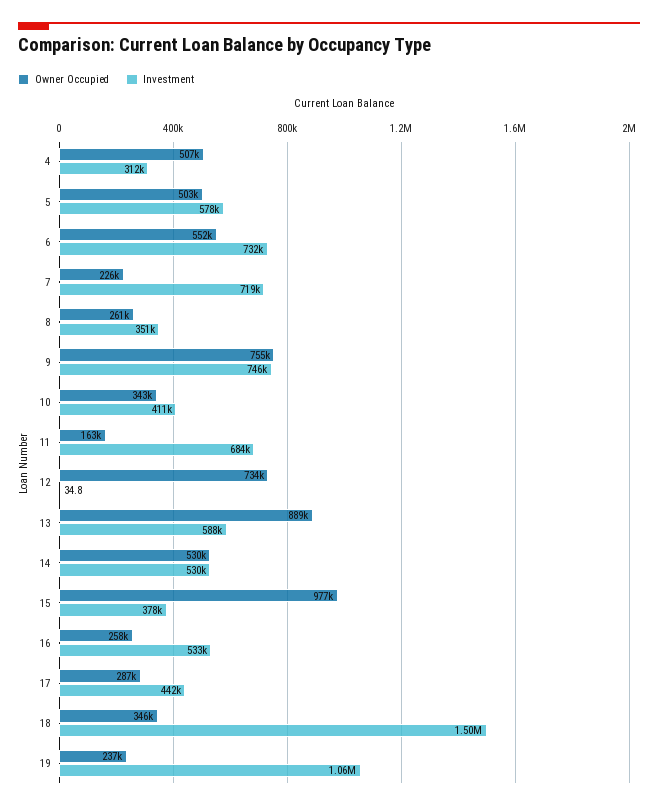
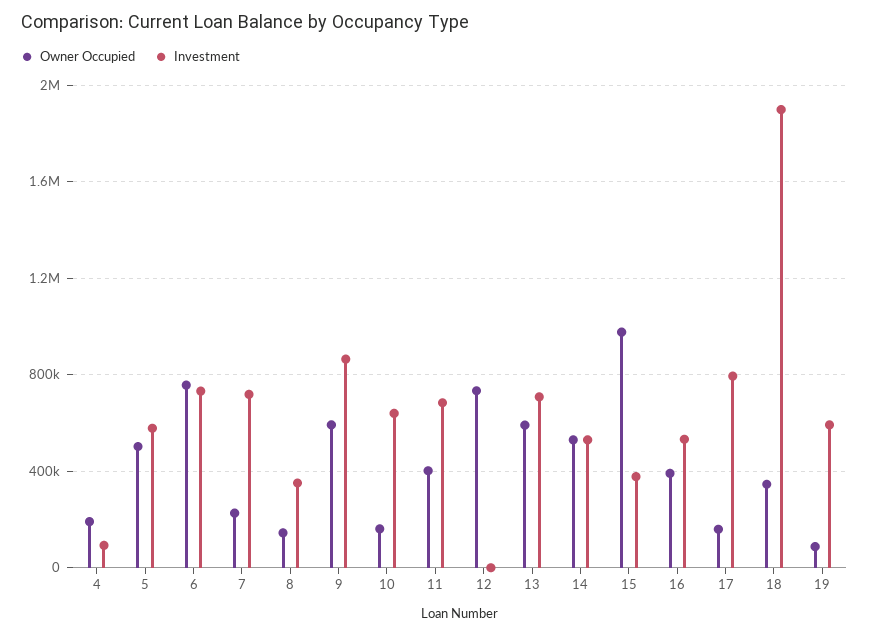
  {
    "Owner Occupied": {
-     "4": 507000,
+     "4": 200000,
      "5": 503000,
-     "6": 552000,
+     "6": 750000,
      "7": 226000,
-     "8": 261000,
+     "8": 150000,
-     "9": 755000,
+     "9": 600000,
-     "10": 343000,
+     "10": 150000,
-     "11": 163000,
+     "11": 400000,
      "12": 734000,
-     "13": 889000,
+     "13": 600000,
      "14": 530000,
      "15": 977000,
-     "16": 258000,
+     "16": 400000,
-     "17": 287000,
+     "17": 150000,
      "18": 346000,
-     "19": 237000
+     "19": 100000
    },
    "Investment": {
-     "4": 312000,
+     "4": 100000,
      "5": 578000,
      "6": 732000,
      "7": 719000,
      "8": 351000,
-     "9": 746000,
+     "9": 850000,
-     "10": 411000,
+     "10": 650000,
      "11": 684000,
      "12": 34.8,
-     "13": 588000,
+     "13": 700000,
      "14": 530000,
      "15": 378000,
      "16": 533000,
-     "17": 442000,
+     "17": 800000,
-     "18": 1500000,
+     "18": 1900000,
-     "19": 1060000
+     "19": 600000
    }
  }

